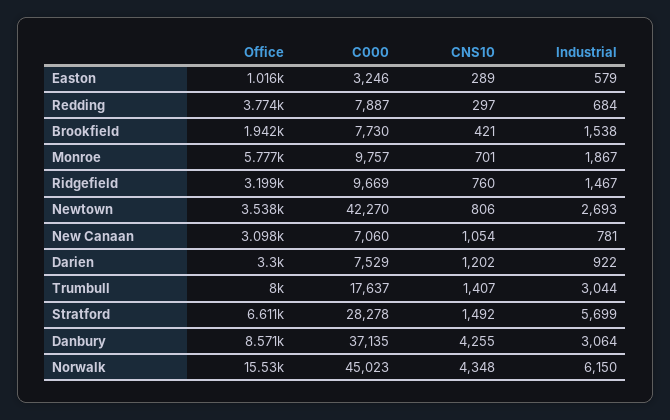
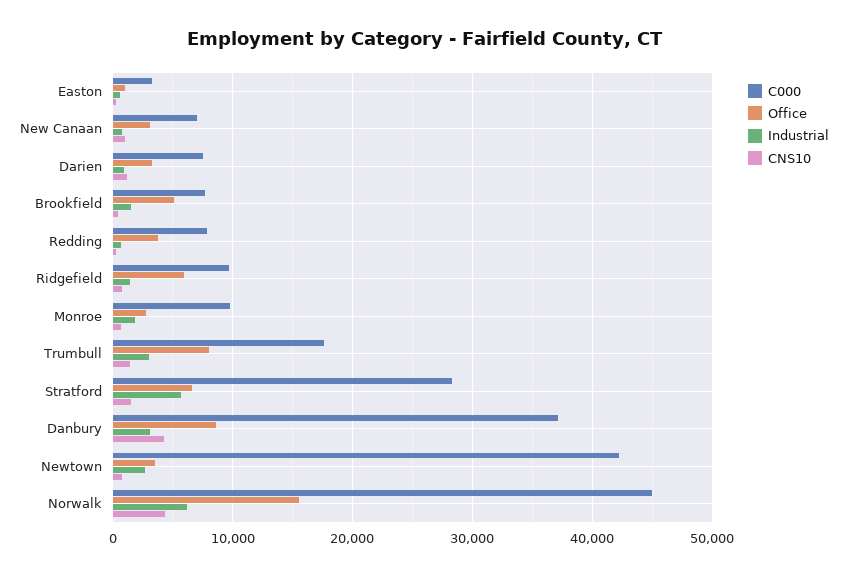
  {
    "Office": {
      "Easton": 1016,
      "Redding": 3774,
-     "Brookfield": 1942,
+     "Brookfield": 5000,
-     "Monroe": 5777,
+     "Monroe": 3000,
-     "Ridgefield": 3199,
+     "Ridgefield": 6000,
      "Newtown": 3538,
      "New Canaan": 3098,
      "Darien": 3300,
      "Trumbull": 8000,
      "Stratford": 6611,
      "Danbury": 8571,
      "Norwalk": 15530
    },
    "C000": {
      "Easton": 3246,
      "Redding": 7887,
      "Brookfield": 7730,
      "Monroe": 9757,
      "Ridgefield": 9669,
      "Newtown": 42270,
      "New Canaan": 7060,
      "Darien": 7529,
      "Trumbull": 17637,
      "Stratford": 28278,
      "Danbury": 37135,
      "Norwalk": 45023
    },
    "CNS10": {
      "Easton": 289,
      "Redding": 297,
      "Brookfield": 421,
      "Monroe": 701,
      "Ridgefield": 760,
      "Newtown": 806,
      "New Canaan": 1054,
      "Darien": 1202,
      "Trumbull": 1407,
      "Stratford": 1492,
      "Danbury": 4255,
      "Norwalk": 4348
    },
    "Industrial": {
      "Easton": 579,
      "Redding": 684,
      "Brookfield": 1538,
      "Monroe": 1867,
      "Ridgefield": 1467,
      "Newtown": 2693,
      "New Canaan": 781,
      "Darien": 922,
      "Trumbull": 3044,
      "Stratford": 5699,
      "Danbury": 3064,
      "Norwalk": 6150
    }
  }

